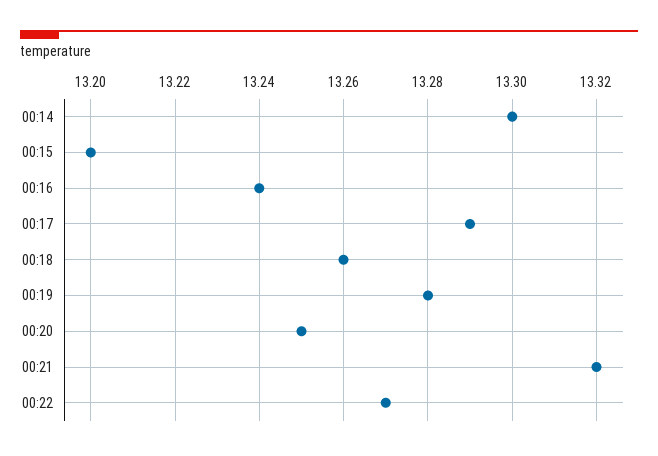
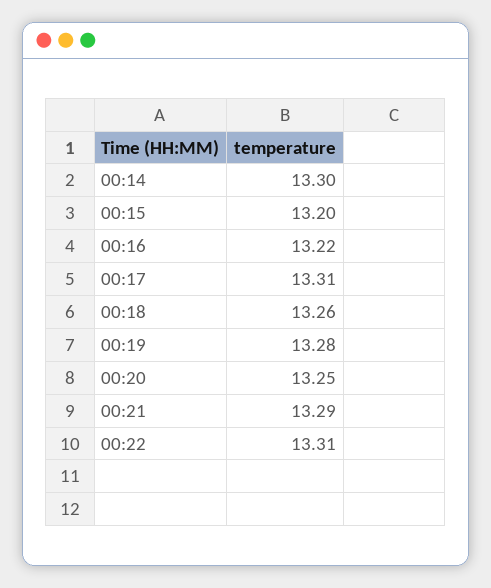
  {
    "00:14": 13.3,
    "00:15": 13.2,
-   "00:16": 13.24,
+   "00:16": 13.22,
-   "00:17": 13.29,
+   "00:17": 13.31,
    "00:18": 13.26,
    "00:19": 13.28,
    "00:20": 13.25,
-   "00:21": 13.32,
+   "00:21": 13.29,
-   "00:22": 13.27
+   "00:22": 13.31
  }

